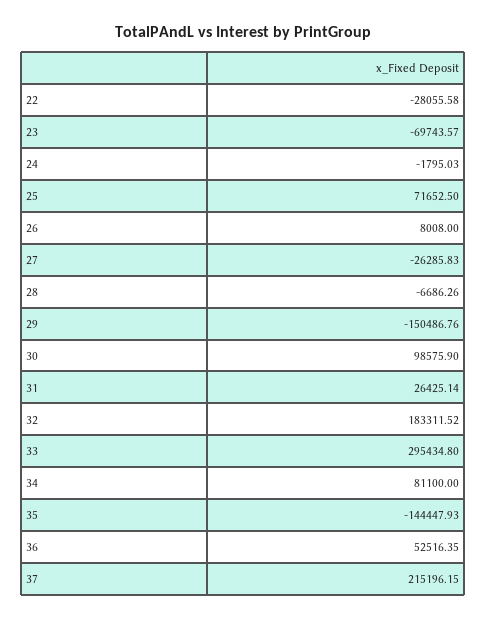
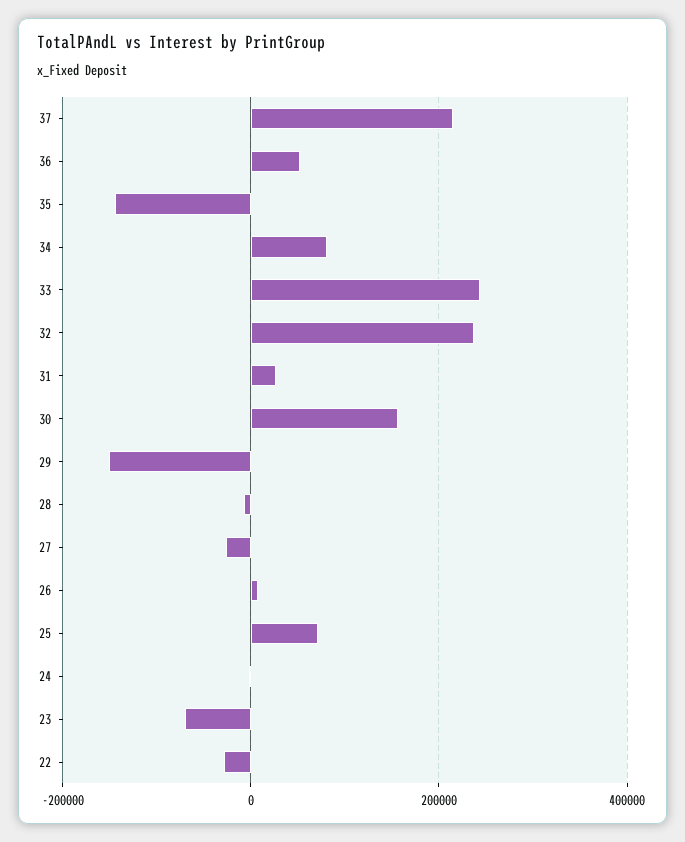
  {
    "22": -28055.58,
    "23": -69743.57,
    "24": -1795.03,
    "25": 71652.5,
    "26": 8008,
    "27": -26285.83,
    "28": -6686.26,
    "29": -150486.76,
-   "30": 98575.9,
+   "30": 160000,
    "31": 26425.14,
-   "32": 183311.52,
+   "32": 240000,
-   "33": 295434.8,
+   "33": 240000,
    "34": 81100,
    "35": -144447.93,
    "36": 52516.35,
    "37": 215196.15
  }

